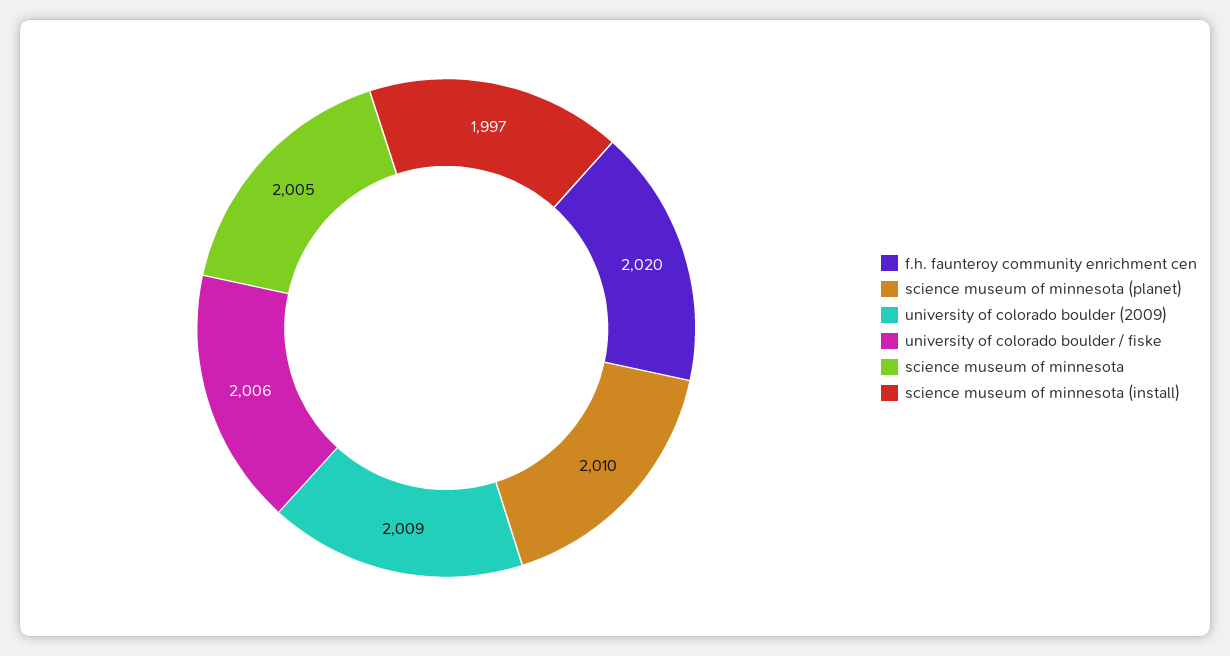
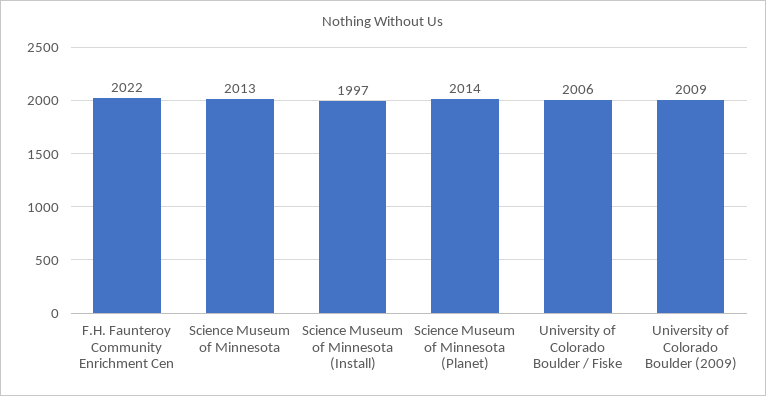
  {
-   "f.h. faunteroy community enrichment cen": 2020,
+   "f.h. faunteroy community enrichment cen": 2022,
-   "science museum of minnesota (planet)": 2010,
+   "science museum of minnesota (planet)": 2014,
    "university of colorado boulder (2009)": 2009,
    "university of colorado boulder / fiske": 2006,
-   "science museum of minnesota": 2005,
+   "science museum of minnesota": 2013,
    "science museum of minnesota (install)": 1997
  }

